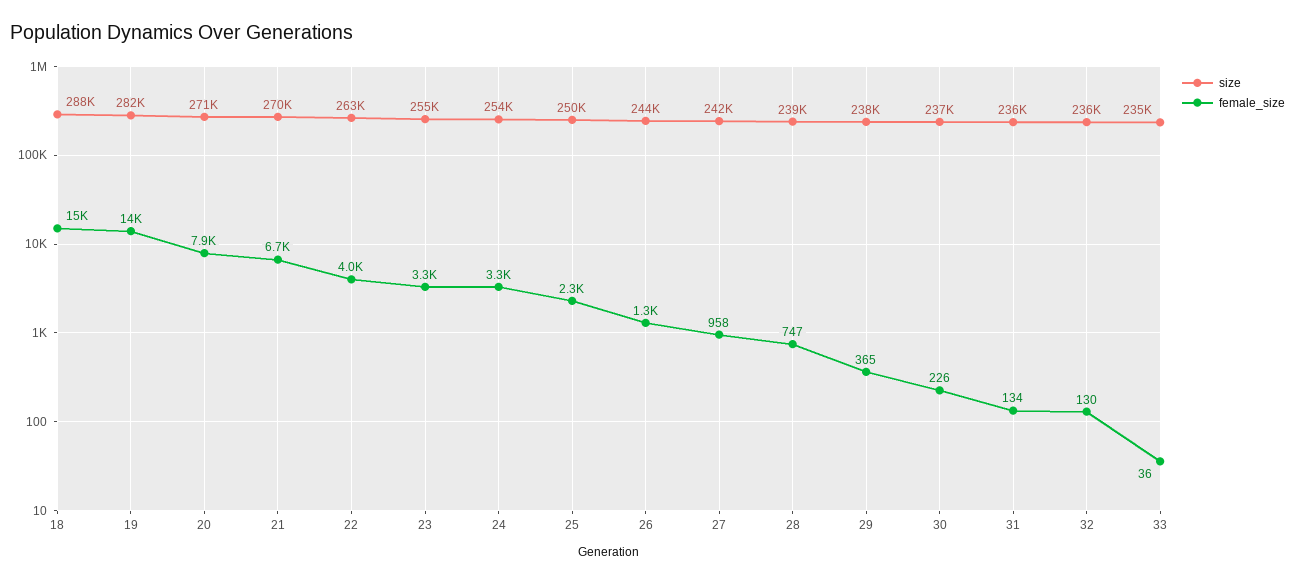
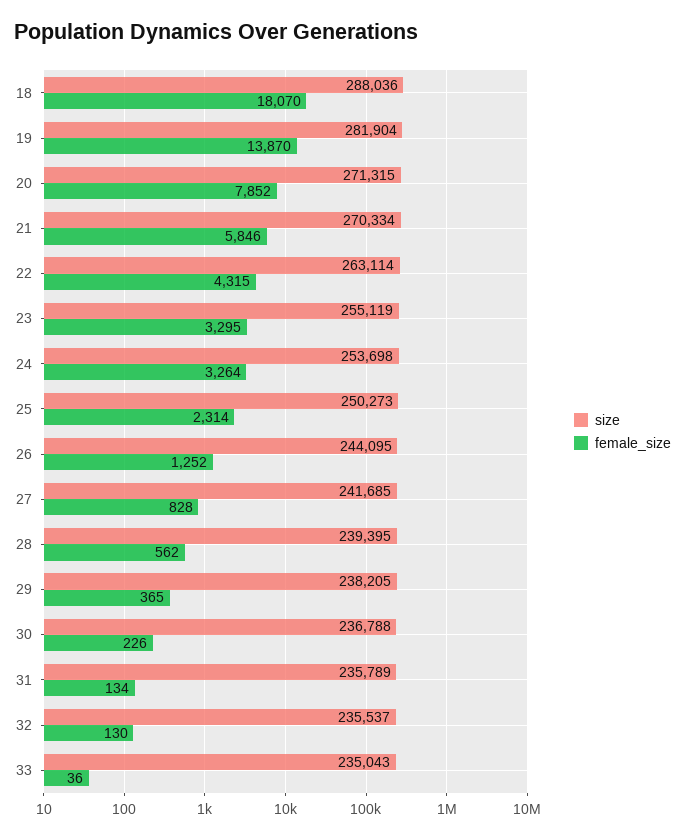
  {
    "size": {
      "18": 288036,
      "19": 281904,
      "20": 271315,
      "21": 270334,
      "22": 263114,
      "23": 255119,
      "24": 253698,
      "25": 250273,
      "26": 244095,
      "27": 241685,
      "28": 239395,
      "29": 238205,
      "30": 236788,
      "31": 235789,
      "32": 235537,
      "33": 235043
    },
    "female_size": {
-     "18": 15000,
+     "18": 18070,
      "19": 13870,
      "20": 7852,
-     "21": 6700,
+     "21": 5846,
-     "22": 4000,
+     "22": 4315,
      "23": 3295,
      "24": 3264,
      "25": 2314,
      "26": 1252,
-     "27": 958,
+     "27": 828,
-     "28": 747,
+     "28": 562,
      "29": 365,
      "30": 226,
      "31": 134,
      "32": 130,
      "33": 36
    }
  }

